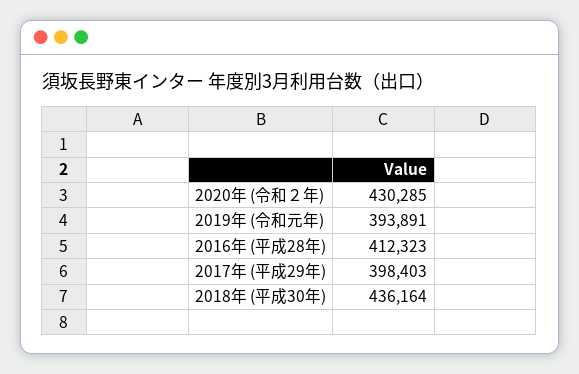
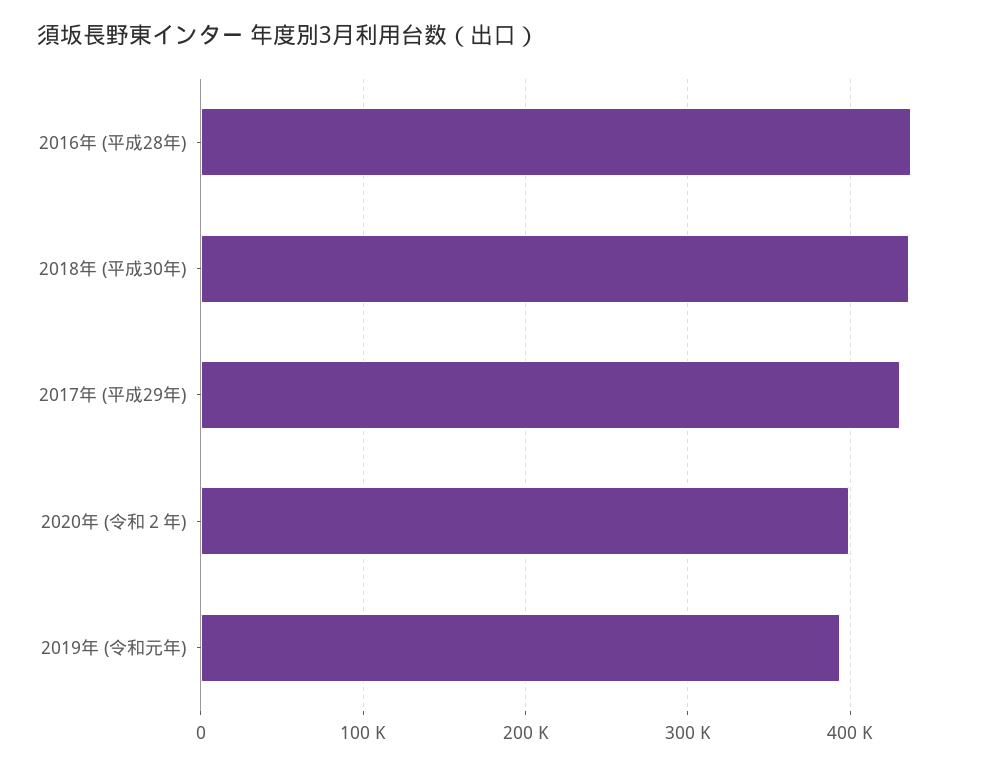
  {
-   "2020年 (令和２年)": 430285,
+   "2020年 (令和２年)": 400000,
    "2019年 (令和元年)": 393891,
-   "2016年 (平成28年)": 412323,
+   "2016年 (平成28年)": 440000,
-   "2017年 (平成29年)": 398403,
+   "2017年 (平成29年)": 430000,
    "2018年 (平成30年)": 436164
  }

